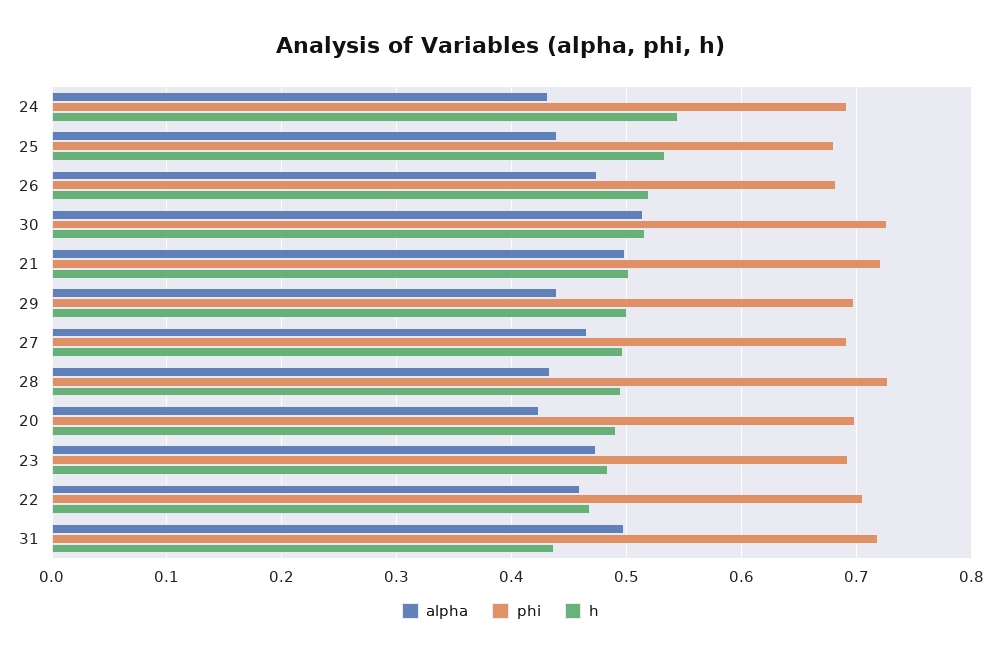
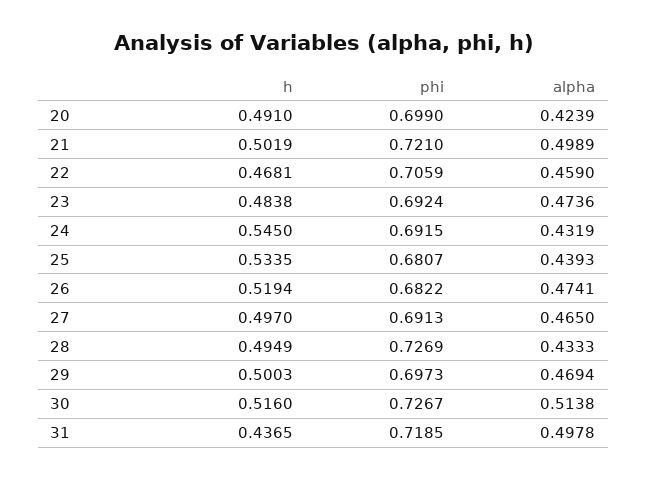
  {
    "alpha": {
      "24": 0.4319,
      "25": 0.4393,
      "26": 0.4741,
      "30": 0.5138,
      "21": 0.4989,
-     "29": 0.44,
+     "29": 0.4694,
      "27": 0.465,
      "28": 0.4333,
      "20": 0.4239,
      "23": 0.4736,
      "22": 0.459,
      "31": 0.4978
    },
    "phi": {
      "24": 0.6915,
      "25": 0.6807,
      "26": 0.6822,
      "30": 0.7267,
      "21": 0.721,
      "29": 0.6973,
      "27": 0.6913,
      "28": 0.7269,
      "20": 0.699,
      "23": 0.6924,
      "22": 0.7059,
      "31": 0.7185
    },
    "h": {
      "24": 0.545,
      "25": 0.5335,
      "26": 0.5194,
      "30": 0.516,
      "21": 0.5019,
      "29": 0.5003,
      "27": 0.497,
      "28": 0.4949,
      "20": 0.491,
      "23": 0.4838,
      "22": 0.4681,
      "31": 0.4365
    }
  }

